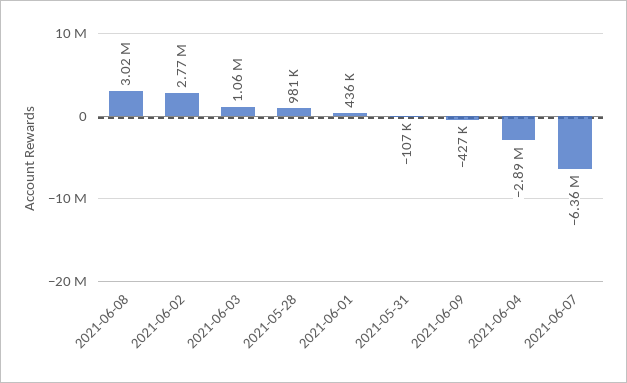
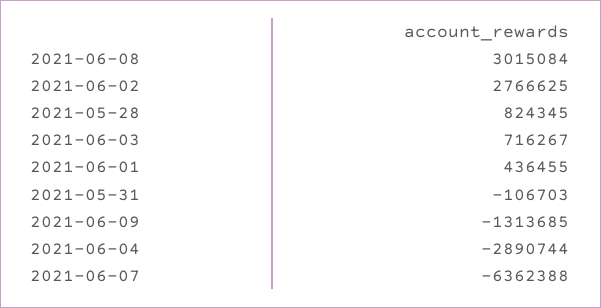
  {
    "2021-06-08": 3015084,
    "2021-06-02": 2766625,
-   "2021-06-03": 1060000,
+   "2021-06-03": 716267,
-   "2021-05-28": 981000,
+   "2021-05-28": 824345,
    "2021-06-01": 436455,
    "2021-05-31": -106703,
-   "2021-06-09": -427000,
+   "2021-06-09": -1313685,
    "2021-06-04": -2890744,
    "2021-06-07": -6362388
  }

